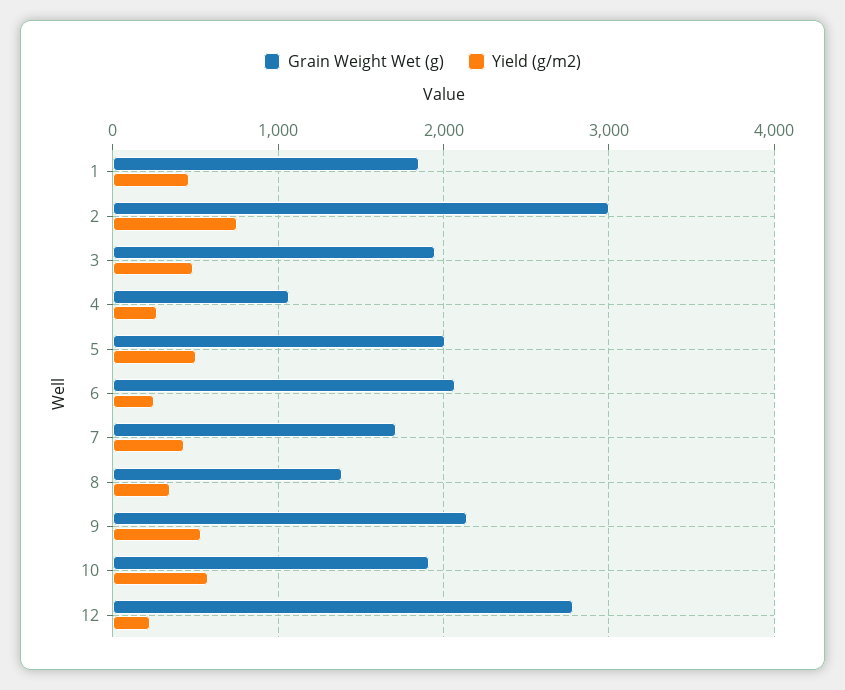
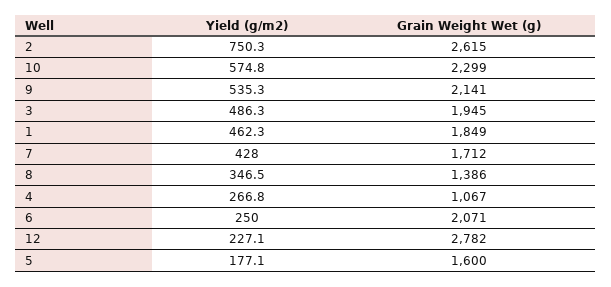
  {
    "Grain Weight Wet (g)": {
      "1": 1849,
-     "2": 3000,
+     "2": 2615,
      "3": 1945,
      "4": 1067,
-     "5": 2000,
+     "5": 1600,
      "6": 2071,
      "7": 1712,
      "8": 1386,
      "9": 2141,
-     "10": 1900,
+     "10": 2299,
      "12": 2782
    },
    "Yield (g/m2)": {
      "1": 462.3,
      "2": 750.3,
      "3": 486.3,
      "4": 266.8,
-     "5": 500,
+     "5": 177.1,
      "6": 250,
      "7": 428,
      "8": 346.5,
      "9": 535.3,
      "10": 574.8,
      "12": 227.1
    }
  }

